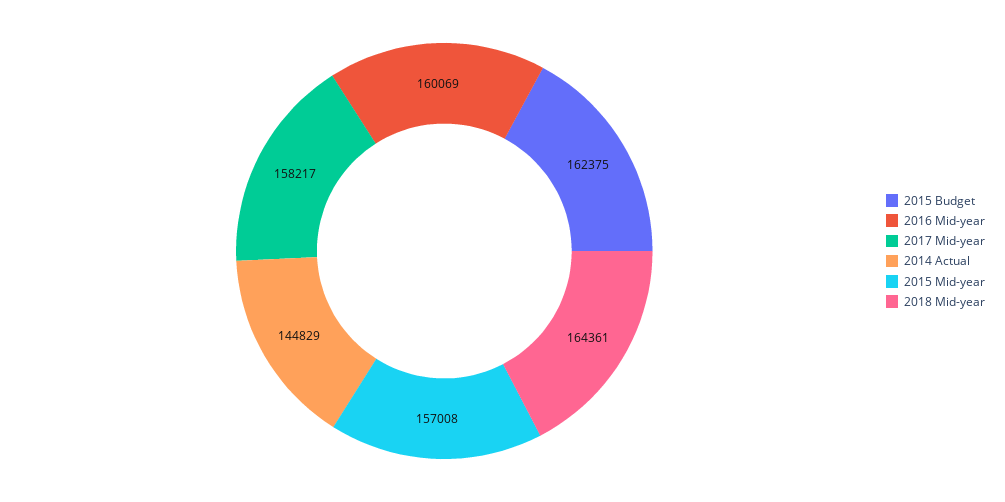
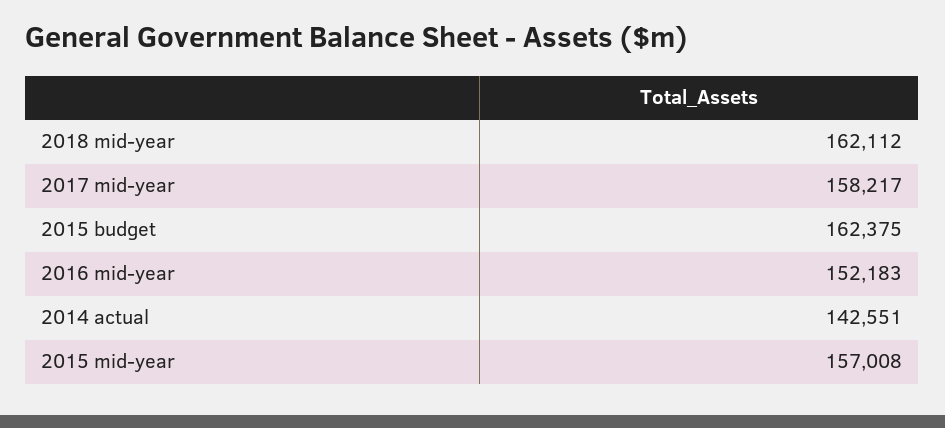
  {
    "2015 Budget": 162375,
-   "2016 Mid-year": 160069,
+   "2016 Mid-year": 152183,
    "2017 Mid-year": 158217,
-   "2014 Actual": 144829,
+   "2014 Actual": 142551,
    "2015 Mid-year": 157008,
-   "2018 Mid-year": 164361
+   "2018 Mid-year": 162112
  }

